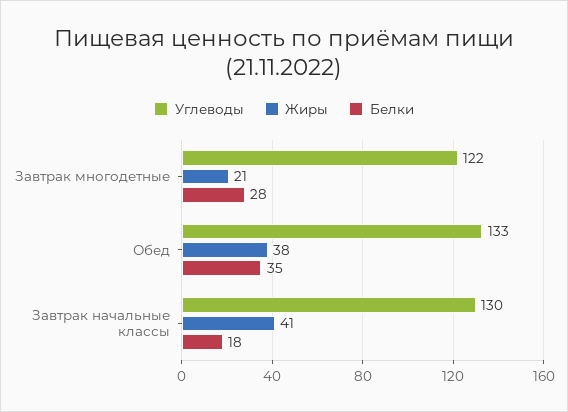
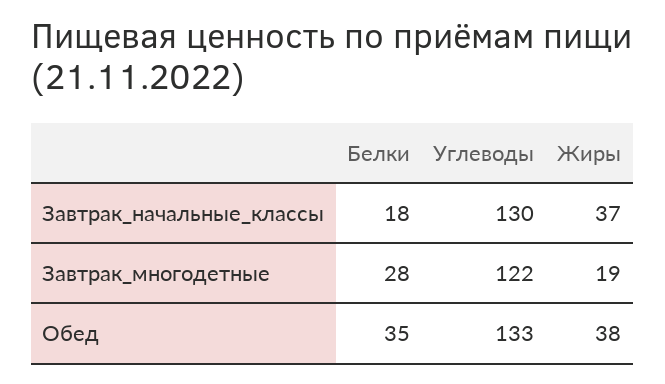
  {
    "Углеводы": {
      "Завтрак многодетные": 122,
      "Обед": 133,
      "Завтрак начальные классы": 130
    },
    "Жиры": {
-     "Завтрак многодетные": 21,
+     "Завтрак многодетные": 19,
      "Обед": 38,
-     "Завтрак начальные классы": 41
+     "Завтрак начальные классы": 37
    },
    "Белки": {
      "Завтрак многодетные": 28,
      "Обед": 35,
      "Завтрак начальные классы": 18
    }
  }

